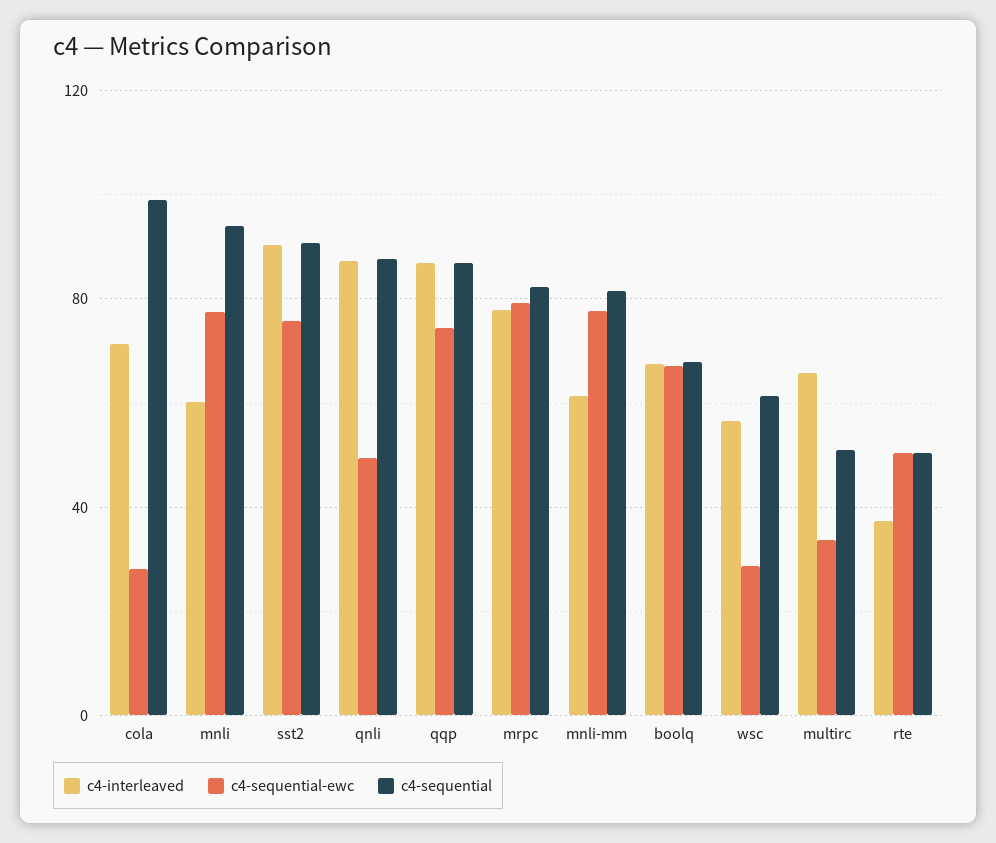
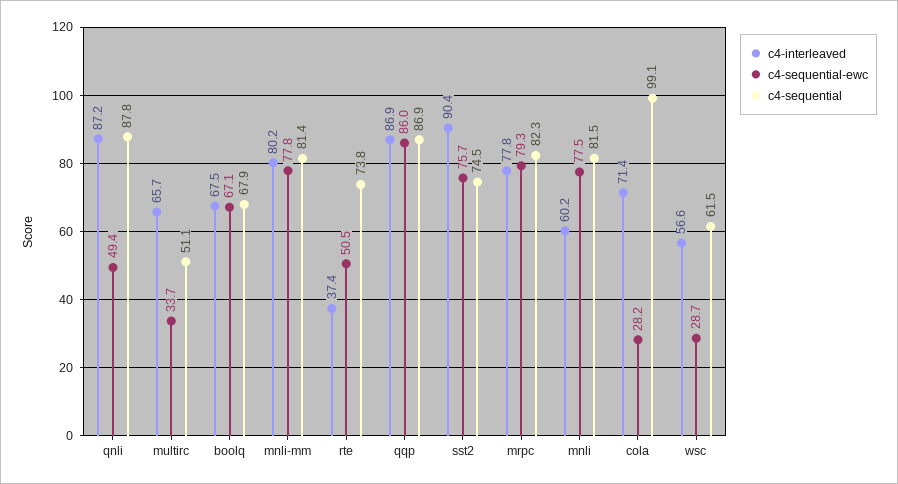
  {
    "c4-interleaved": {
      "cola": 71.4,
      "mnli": 60.2,
      "sst2": 90.4,
      "qnli": 87.2,
      "qqp": 86.9,
      "mrpc": 77.8,
-     "mnli-mm": 60,
+     "mnli-mm": 80.2,
      "boolq": 67.5,
      "wsc": 56.6,
      "multirc": 65.7,
      "rte": 37.4
    },
    "c4-sequential-ewc": {
      "cola": 28.2,
      "mnli": 77.5,
      "sst2": 75.7,
      "qnli": 49.4,
-     "qqp": 75,
+     "qqp": 86,
      "mrpc": 79.3,
      "mnli-mm": 77.8,
      "boolq": 67.1,
      "wsc": 28.7,
      "multirc": 33.7,
      "rte": 50.5
    },
    "c4-sequential": {
      "cola": 99.1,
-     "mnli": 95,
+     "mnli": 81.5,
-     "sst2": 90,
+     "sst2": 74.5,
      "qnli": 87.8,
      "qqp": 86.9,
      "mrpc": 82.3,
      "mnli-mm": 81.4,
      "boolq": 67.9,
      "wsc": 61.5,
      "multirc": 51.1,
-     "rte": 50
+     "rte": 73.8
    }
  }

